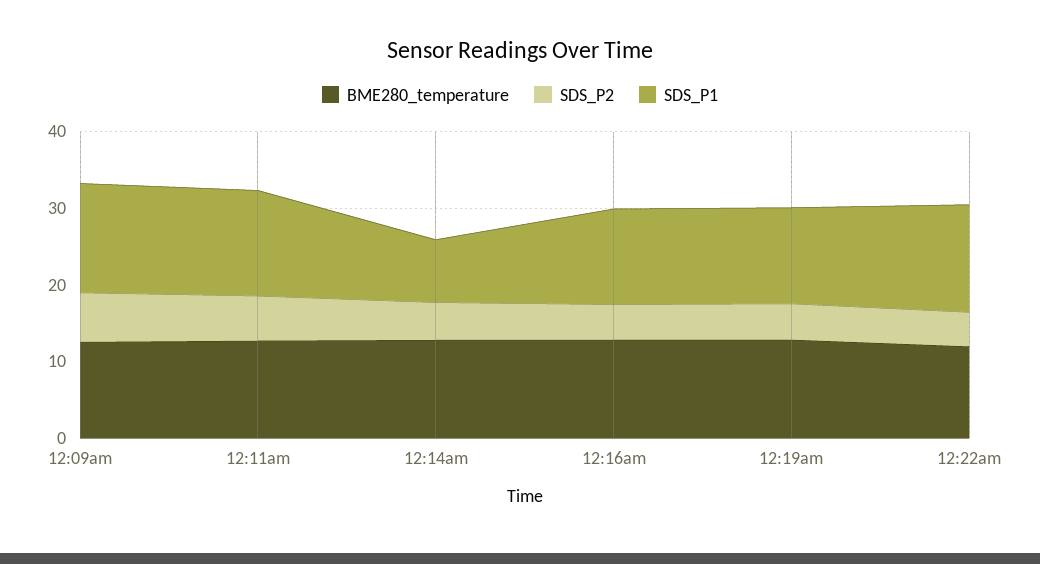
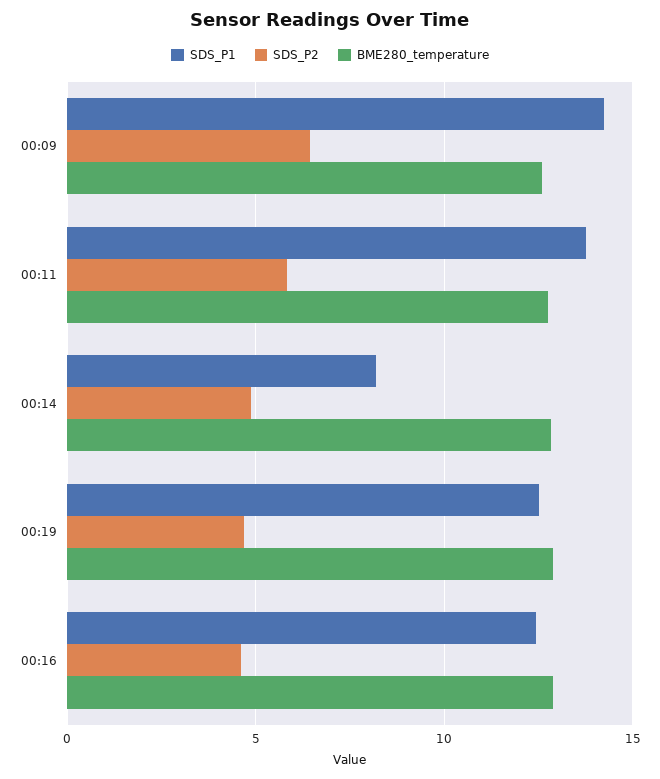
  {
    "BME280_temperature": {
      "12:09am": 12.5,
      "12:11am": 13,
      "12:14am": 13,
      "12:16am": 13,
-     "12:19am": 13,
+     "12:19am": 13
-     "12:22am": 12
    },
    "SDS_P2": {
      "12:09am": 6.5,
      "12:11am": 6,
      "12:14am": 5,
      "12:16am": 4.5,
-     "12:19am": 4.5,
+     "12:19am": 4.5
-     "12:22am": 4
    },
    "SDS_P1": {
      "12:09am": 14,
      "12:11am": 14,
      "12:14am": 8,
      "12:16am": 12.5,
-     "12:19am": 12.5,
+     "12:19am": 12.5
-     "12:22am": 14
    }
  }

